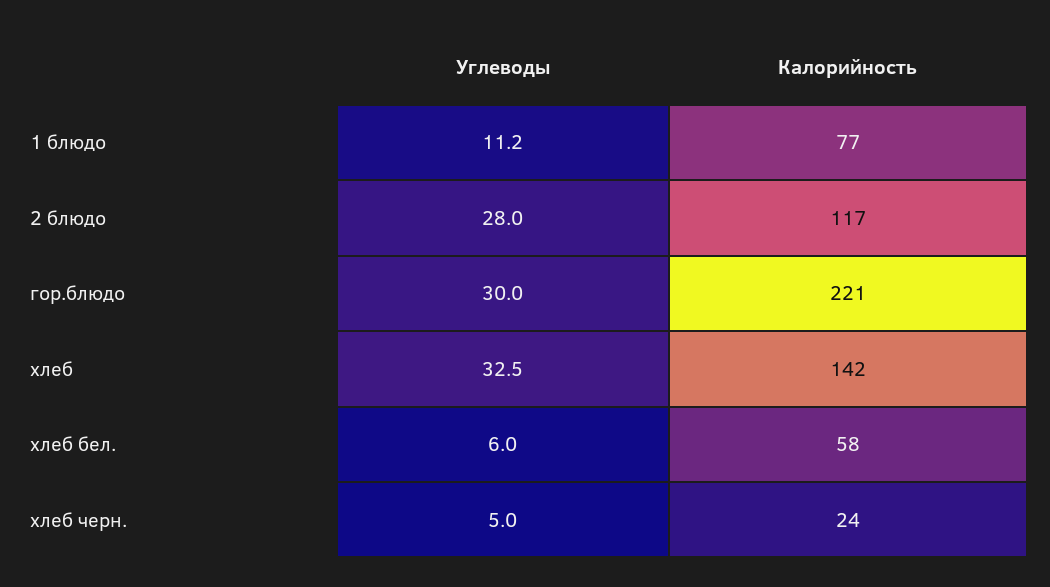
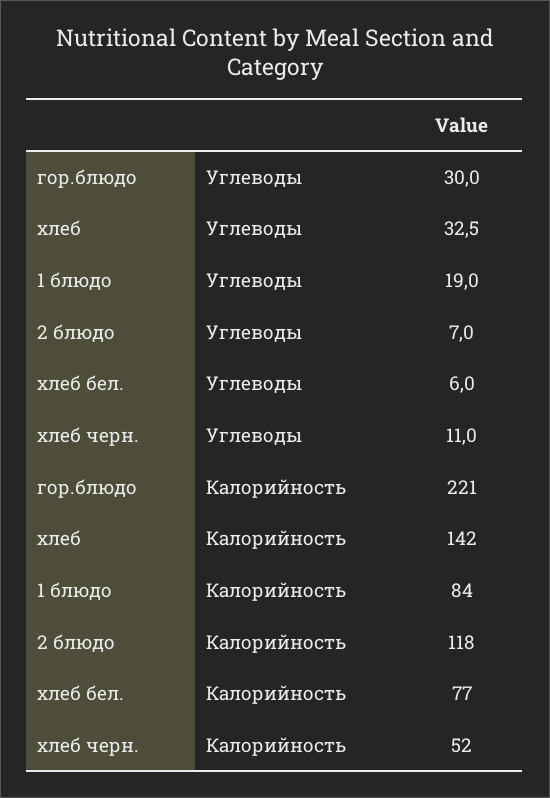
  {
    "Углеводы": {
-     "1 блюдо": 11.2,
+     "1 блюдо": 19,
-     "2 блюдо": 28,
+     "2 блюдо": 7,
      "гор.блюдо": 30,
      "хлеб": 32.5,
      "хлеб бел.": 6,
-     "хлеб черн.": 5
+     "хлеб черн.": 11
    },
    "Калорийность": {
-     "1 блюдо": 77,
+     "1 блюдо": 84,
-     "2 блюдо": 117,
+     "2 блюдо": 118,
      "гор.блюдо": 221,
      "хлеб": 142,
-     "хлеб бел.": 58,
+     "хлеб бел.": 77,
-     "хлеб черн.": 24
+     "хлеб черн.": 52
    }
  }

